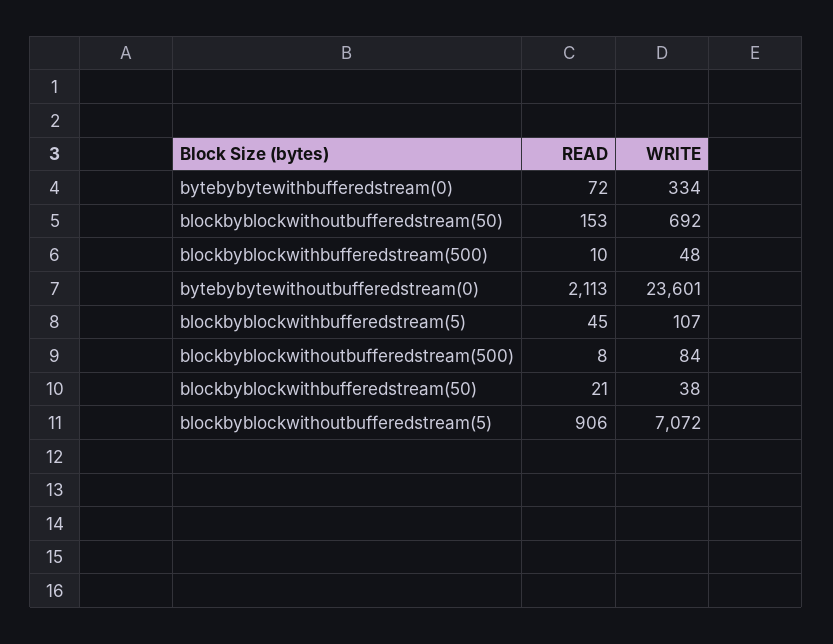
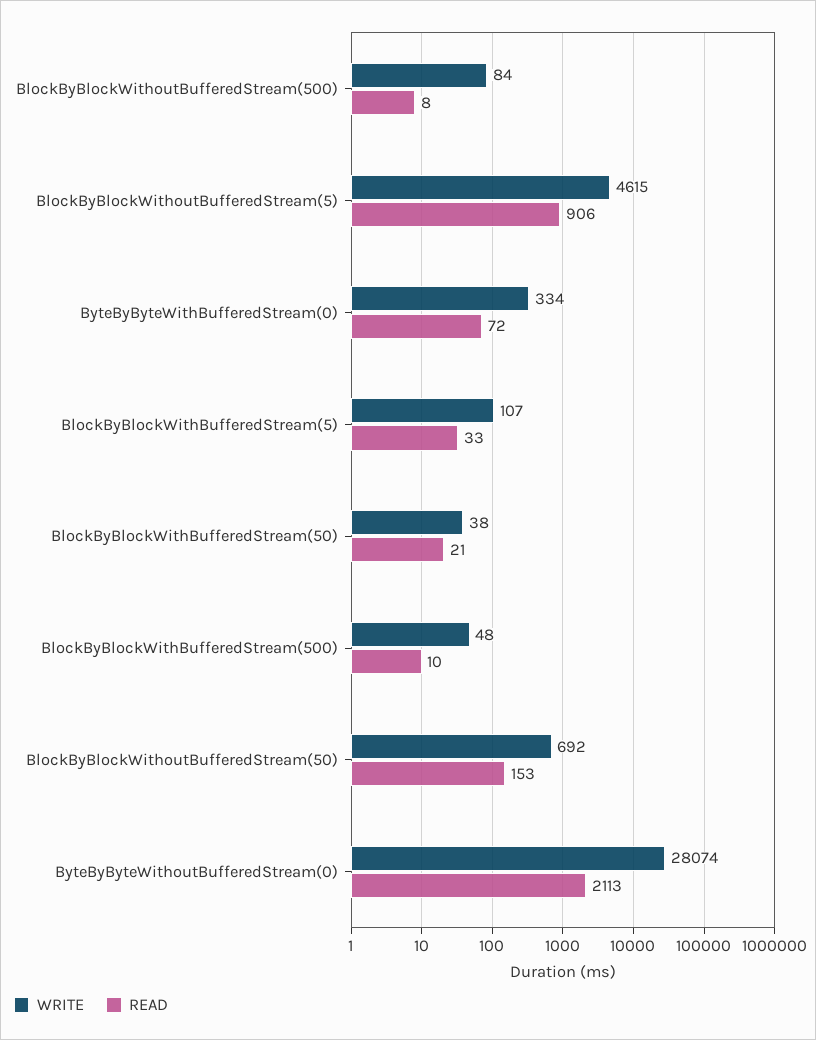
  {
    "READ": {
      "bytebybytewithbufferedstream(0)": 72,
      "blockbyblockwithoutbufferedstream(50)": 153,
      "blockbyblockwithbufferedstream(500)": 10,
      "bytebybytewithoutbufferedstream(0)": 2113,
-     "blockbyblockwithbufferedstream(5)": 45,
+     "blockbyblockwithbufferedstream(5)": 33,
      "blockbyblockwithoutbufferedstream(500)": 8,
      "blockbyblockwithbufferedstream(50)": 21,
      "blockbyblockwithoutbufferedstream(5)": 906
    },
    "WRITE": {
      "bytebybytewithbufferedstream(0)": 334,
      "blockbyblockwithoutbufferedstream(50)": 692,
      "blockbyblockwithbufferedstream(500)": 48,
-     "bytebybytewithoutbufferedstream(0)": 23601,
+     "bytebybytewithoutbufferedstream(0)": 28074,
      "blockbyblockwithbufferedstream(5)": 107,
      "blockbyblockwithoutbufferedstream(500)": 84,
      "blockbyblockwithbufferedstream(50)": 38,
-     "blockbyblockwithoutbufferedstream(5)": 7072
+     "blockbyblockwithoutbufferedstream(5)": 4615
    }
  }

